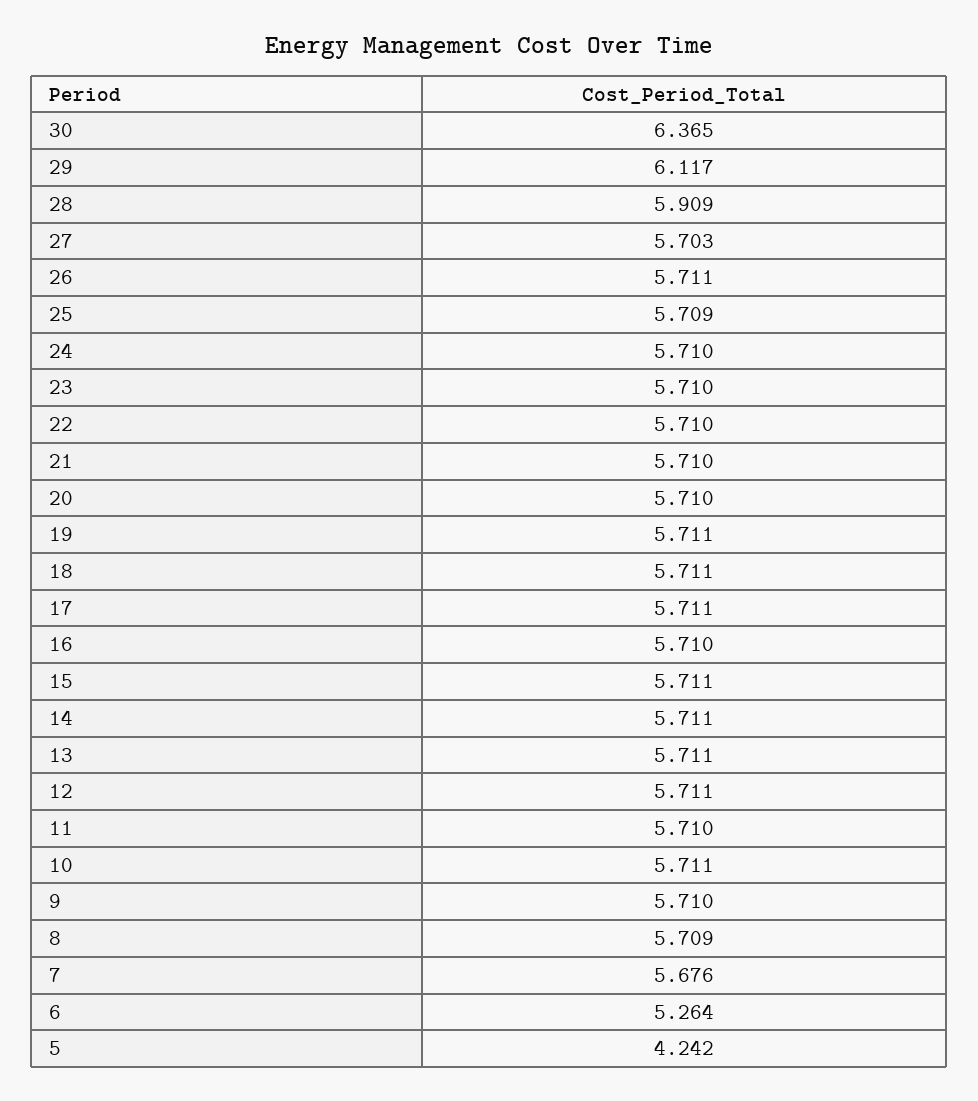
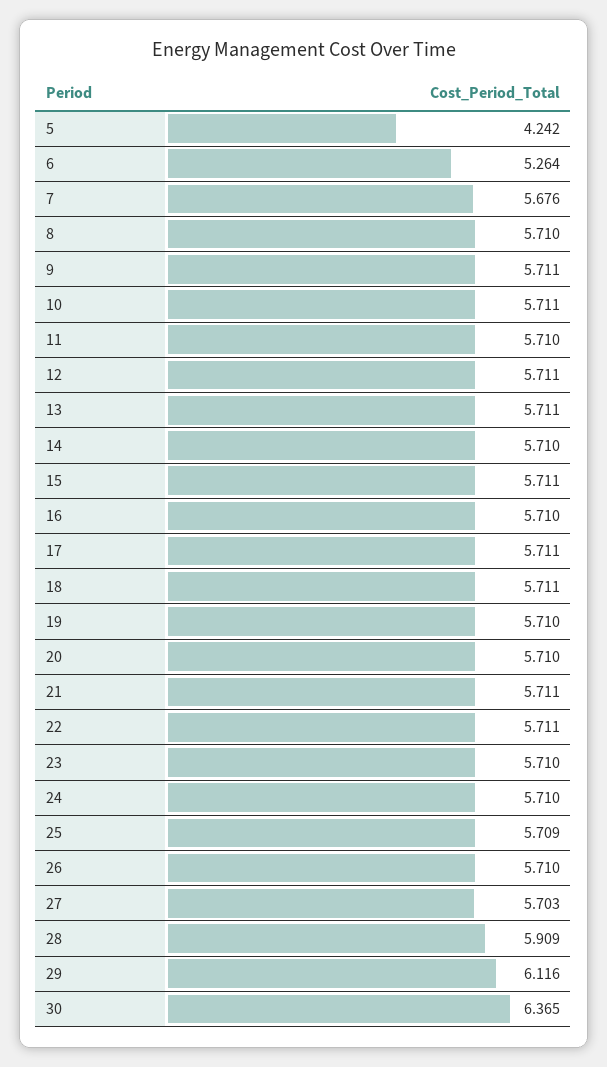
  {
    "30": 6.365,
-   "29": 6.117,
+   "29": 6.116,
    "28": 5.909,
    "27": 5.703,
-   "26": 5.711,
+   "26": 5.71,
    "25": 5.709,
    "24": 5.71,
    "23": 5.71,
-   "22": 5.71,
+   "22": 5.711,
-   "21": 5.71,
+   "21": 5.711,
    "20": 5.71,
-   "19": 5.711,
+   "19": 5.71,
    "18": 5.711,
    "17": 5.711,
    "16": 5.71,
    "15": 5.711,
-   "14": 5.711,
+   "14": 5.71,
    "13": 5.711,
    "12": 5.711,
    "11": 5.71,
    "10": 5.711,
-   "9": 5.71,
+   "9": 5.711,
-   "8": 5.709,
+   "8": 5.71,
    "7": 5.676,
    "6": 5.264,
    "5": 4.242
  }

